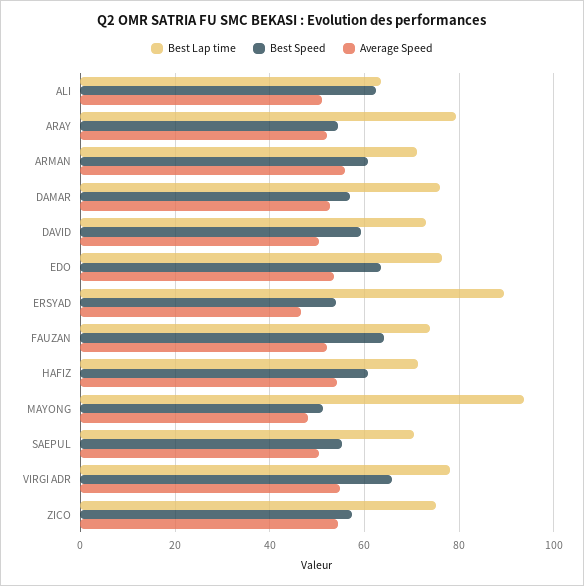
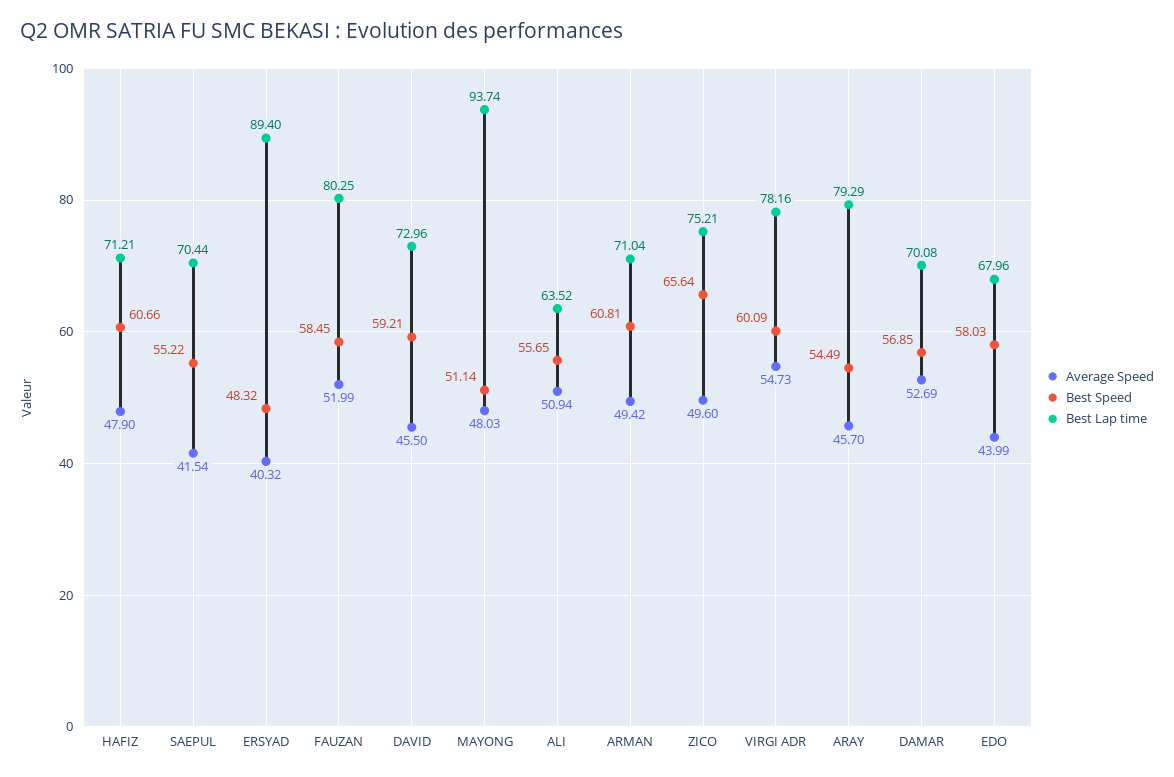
  {
    "Best Lap time": {
      "ALI": 63.52,
      "ARAY": 79.29,
      "ARMAN": 71.04,
-     "DAMAR": 76,
+     "DAMAR": 70.08,
      "DAVID": 72.96,
-     "EDO": 76,
+     "EDO": 67.96,
      "ERSYAD": 89.4,
-     "FAUZAN": 74,
+     "FAUZAN": 80.25,
      "HAFIZ": 71.21,
      "MAYONG": 93.74,
      "SAEPUL": 70.44,
      "VIRGI ADR": 78.16,
      "ZICO": 75.21
    },
    "Best Speed": {
-     "ALI": 62,
+     "ALI": 55.65,
      "ARAY": 54.49,
      "ARMAN": 60.81,
      "DAMAR": 56.85,
      "DAVID": 59.21,
-     "EDO": 64,
+     "EDO": 58.03,
-     "ERSYAD": 54,
+     "ERSYAD": 48.32,
-     "FAUZAN": 64,
+     "FAUZAN": 58.45,
      "HAFIZ": 60.66,
      "MAYONG": 51.14,
      "SAEPUL": 55.22,
-     "VIRGI ADR": 66,
+     "VIRGI ADR": 60.09,
-     "ZICO": 58
+     "ZICO": 65.64
    },
    "Average Speed": {
      "ALI": 50.94,
-     "ARAY": 52,
+     "ARAY": 45.7,
-     "ARMAN": 56,
+     "ARMAN": 49.42,
      "DAMAR": 52.69,
-     "DAVID": 50,
+     "DAVID": 45.5,
-     "EDO": 54,
+     "EDO": 43.99,
-     "ERSYAD": 46,
+     "ERSYAD": 40.32,
      "FAUZAN": 51.99,
-     "HAFIZ": 54,
+     "HAFIZ": 47.9,
      "MAYONG": 48.03,
-     "SAEPUL": 50,
+     "SAEPUL": 41.54,
      "VIRGI ADR": 54.73,
-     "ZICO": 54
+     "ZICO": 49.6
    }
  }

